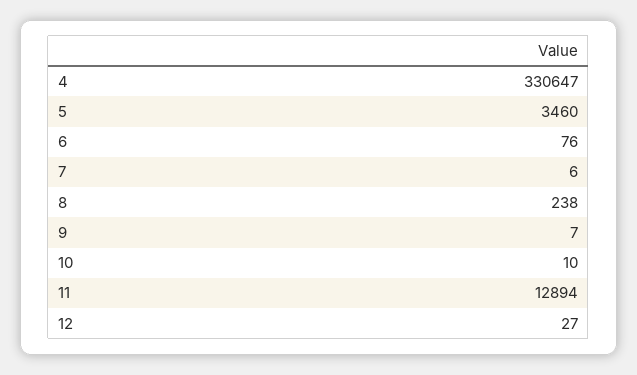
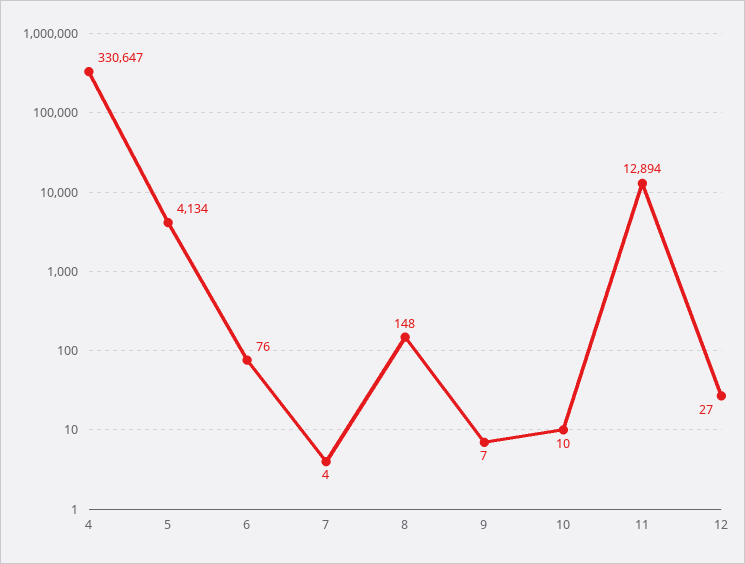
  {
    "4": 330647,
-   "5": 3460,
+   "5": 4134,
    "6": 76,
-   "7": 6,
+   "7": 4,
-   "8": 238,
+   "8": 148,
    "9": 7,
    "10": 10,
    "11": 12894,
    "12": 27
  }

